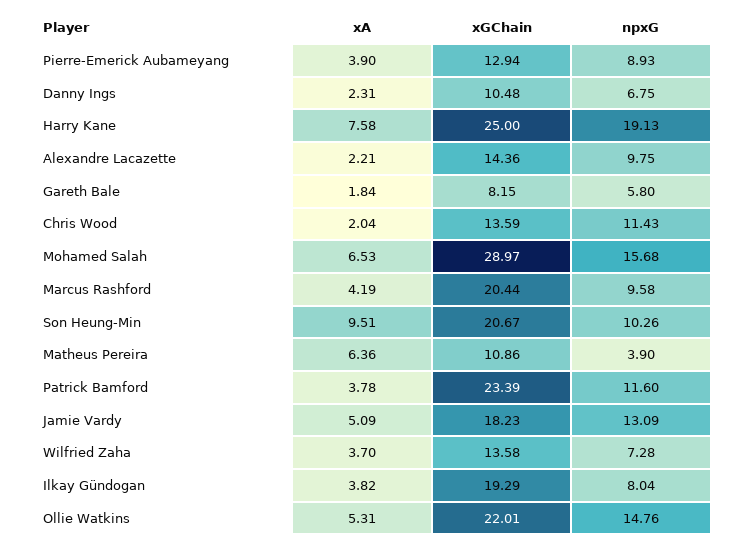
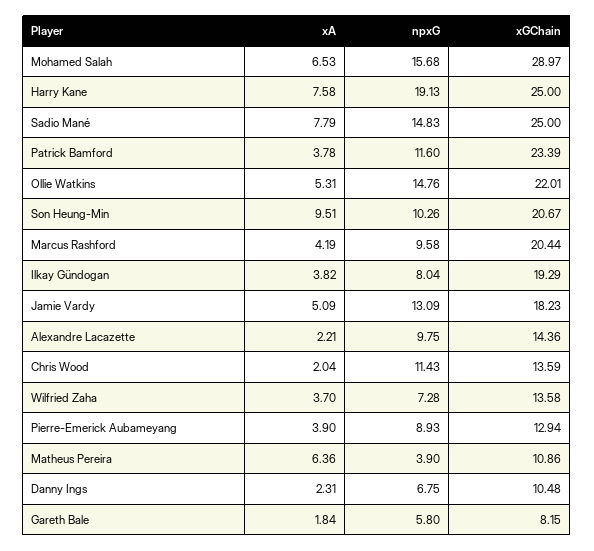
  {
    "xA": {
      "Pierre-Emerick Aubameyang": 3.9,
      "Danny Ings": 2.31,
      "Harry Kane": 7.58,
      "Alexandre Lacazette": 2.21,
      "Gareth Bale": 1.84,
      "Chris Wood": 2.04,
      "Mohamed Salah": 6.53,
      "Marcus Rashford": 4.19,
      "Son Heung-Min": 9.51,
      "Matheus Pereira": 6.36,
      "Patrick Bamford": 3.78,
      "Jamie Vardy": 5.09,
      "Wilfried Zaha": 3.7,
      "Ilkay Gündogan": 3.82,
-     "Ollie Watkins": 5.31
+     "Ollie Watkins": 5.31,
+     "Sadio Mané": 7.79
    },
    "xGChain": {
      "Pierre-Emerick Aubameyang": 12.94,
      "Danny Ings": 10.48,
      "Harry Kane": 25,
      "Alexandre Lacazette": 14.36,
      "Gareth Bale": 8.15,
      "Chris Wood": 13.59,
      "Mohamed Salah": 28.97,
      "Marcus Rashford": 20.44,
      "Son Heung-Min": 20.67,
      "Matheus Pereira": 10.86,
      "Patrick Bamford": 23.39,
      "Jamie Vardy": 18.23,
      "Wilfried Zaha": 13.58,
      "Ilkay Gündogan": 19.29,
-     "Ollie Watkins": 22.01
+     "Ollie Watkins": 22.01,
+     "Sadio Mané": 25
    },
    "npxG": {
      "Pierre-Emerick Aubameyang": 8.93,
      "Danny Ings": 6.75,
      "Harry Kane": 19.13,
      "Alexandre Lacazette": 9.75,
      "Gareth Bale": 5.8,
      "Chris Wood": 11.43,
      "Mohamed Salah": 15.68,
      "Marcus Rashford": 9.58,
      "Son Heung-Min": 10.26,
      "Matheus Pereira": 3.9,
      "Patrick Bamford": 11.6,
      "Jamie Vardy": 13.09,
      "Wilfried Zaha": 7.28,
      "Ilkay Gündogan": 8.04,
-     "Ollie Watkins": 14.76
+     "Ollie Watkins": 14.76,
+     "Sadio Mané": 14.83
    }
  }

